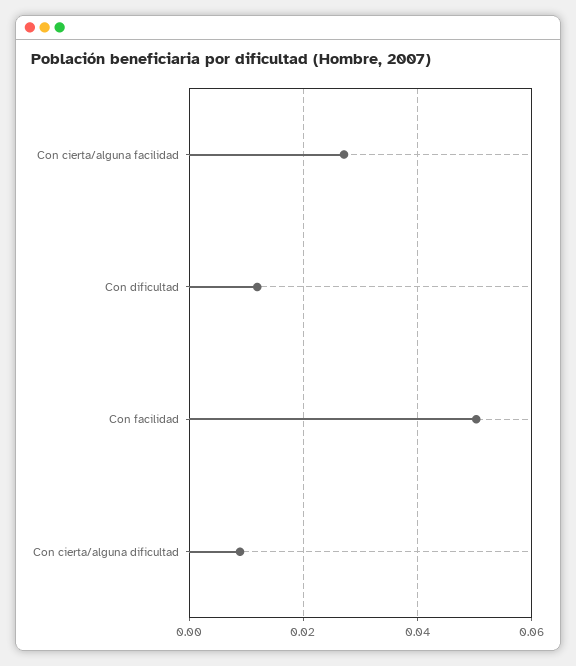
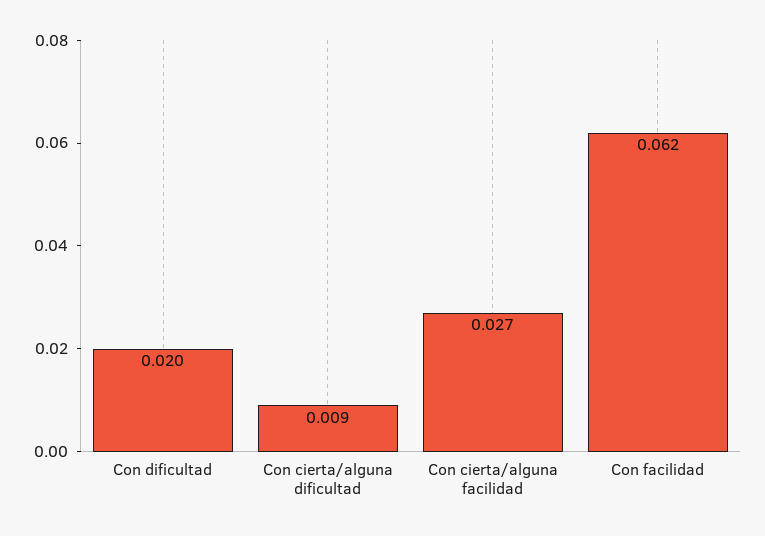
  {
    "Con cierta/alguna facilidad": 0.027,
-   "Con dificultad": 0.012,
+   "Con dificultad": 0.02,
-   "Con facilidad": 0.05,
+   "Con facilidad": 0.062,
    "Con cierta/alguna dificultad": 0.009
  }

